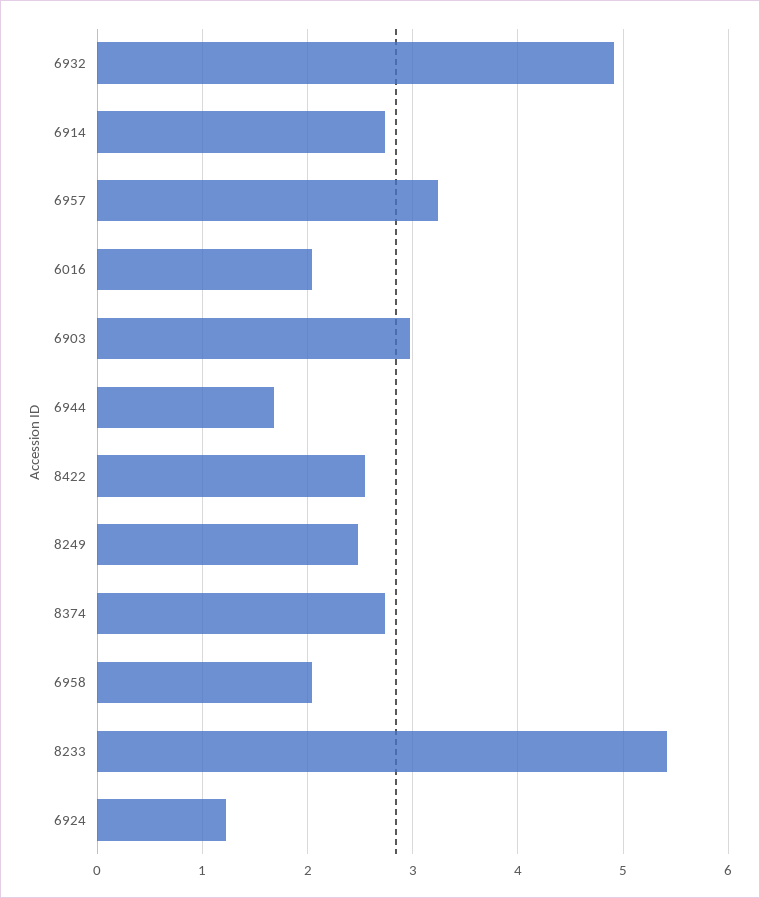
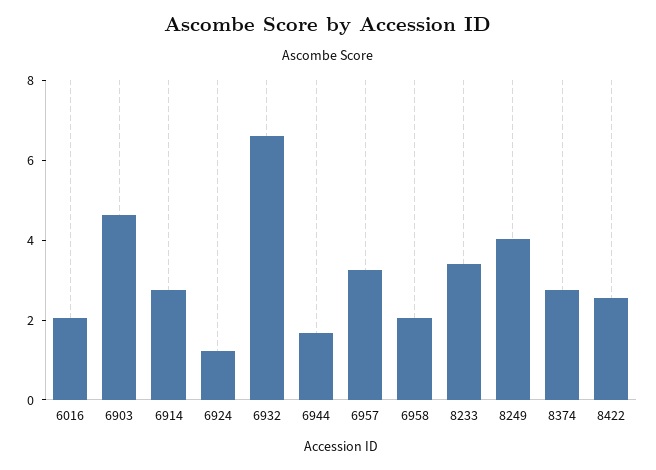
  {
-   "6932": 4.9,
+   "6932": 6.5,
    "6914": 2.7,
    "6957": 3.2,
    "6016": 2,
-   "6903": 3,
+   "6903": 4.5,
    "6944": 1.7,
    "8422": 2.6,
-   "8249": 2.5,
+   "8249": 4,
    "8374": 2.7,
    "6958": 2,
-   "8233": 5.4,
+   "8233": 3.5,
    "6924": 1.2
  }

